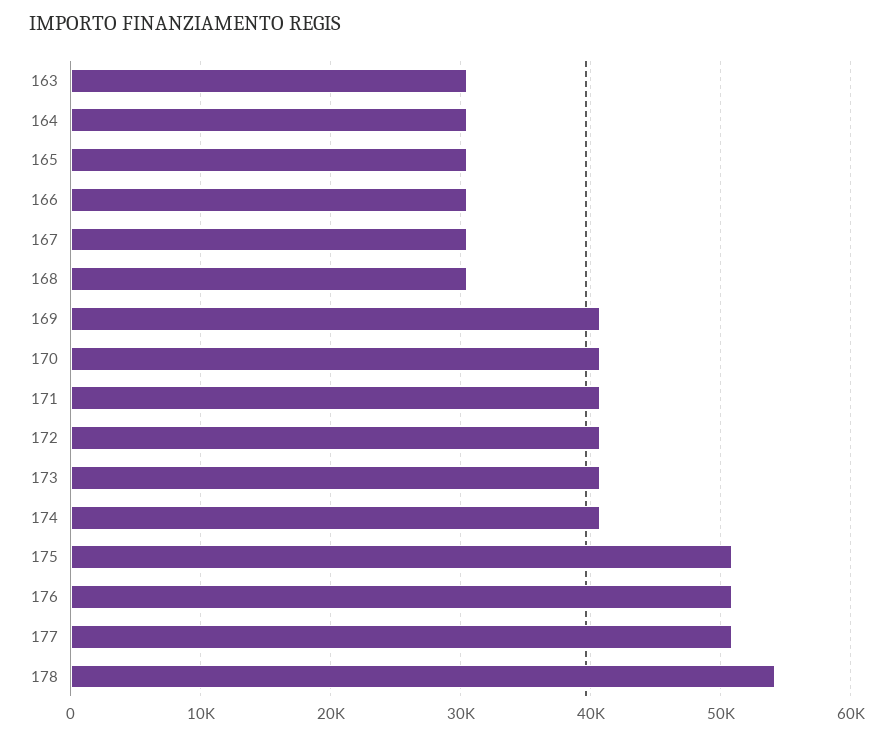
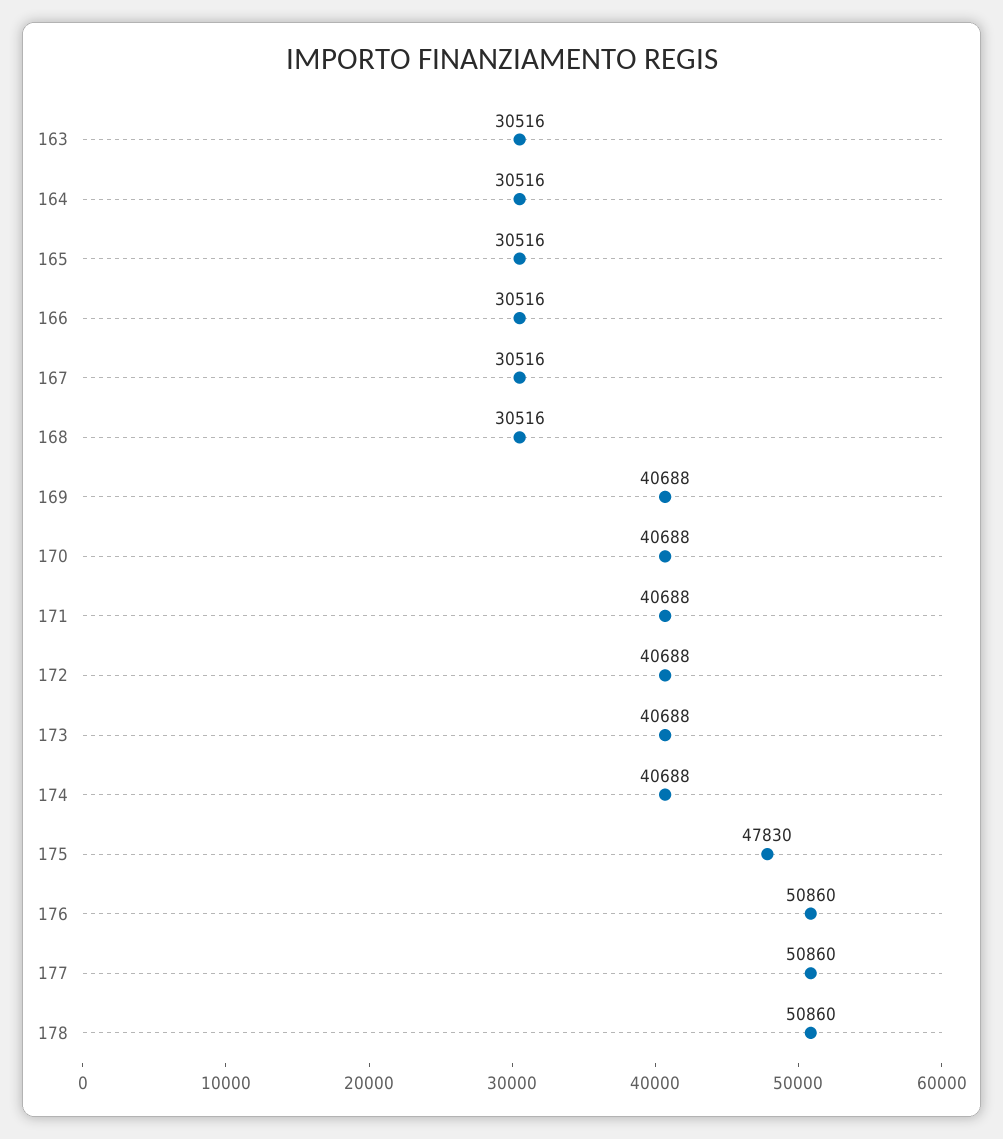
  {
    "163": 30516,
    "164": 30516,
    "165": 30516,
    "166": 30516,
    "167": 30516,
    "168": 30516,
    "169": 40688,
    "170": 40688,
    "171": 40688,
    "172": 40688,
    "173": 40688,
    "174": 40688,
-   "175": 51000,
+   "175": 47830,
    "176": 50860,
    "177": 50860,
-   "178": 54000
+   "178": 50860
  }

